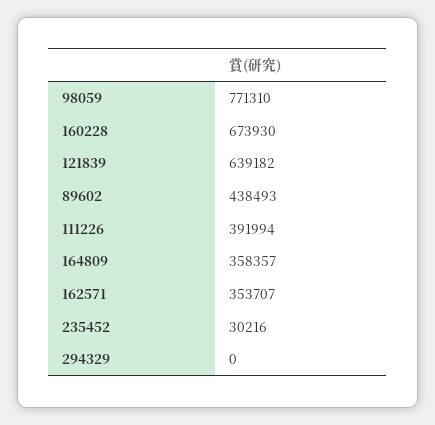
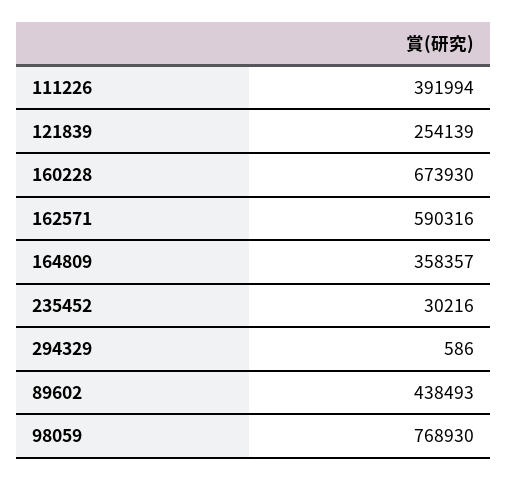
  {
-   "98059": 771310,
+   "98059": 768930,
    "160228": 673930,
-   "121839": 639182,
+   "121839": 254139,
    "89602": 438493,
    "111226": 391994,
    "164809": 358357,
-   "162571": 353707,
+   "162571": 590316,
    "235452": 30216,
-   "294329": 0
+   "294329": 586
  }

